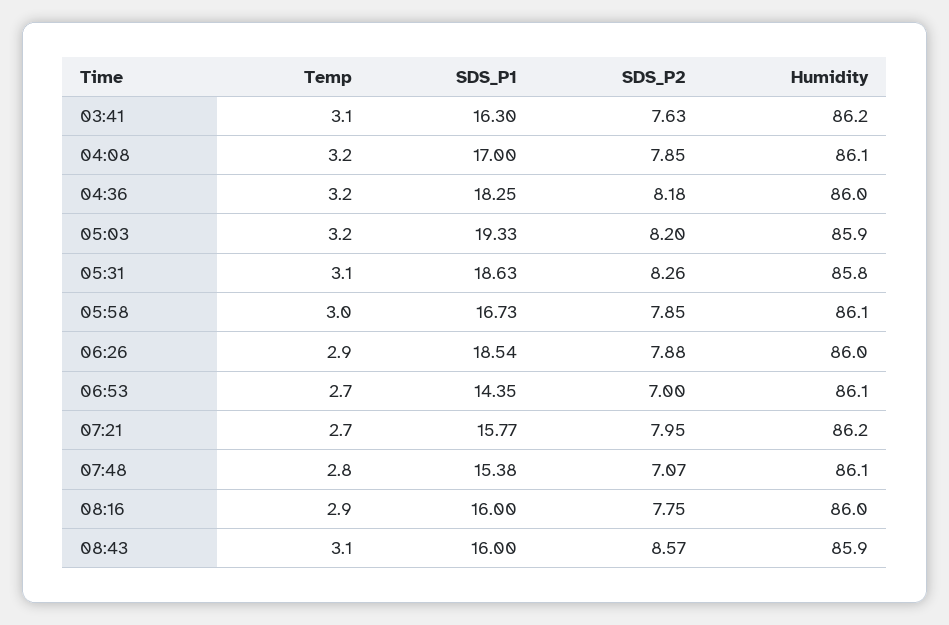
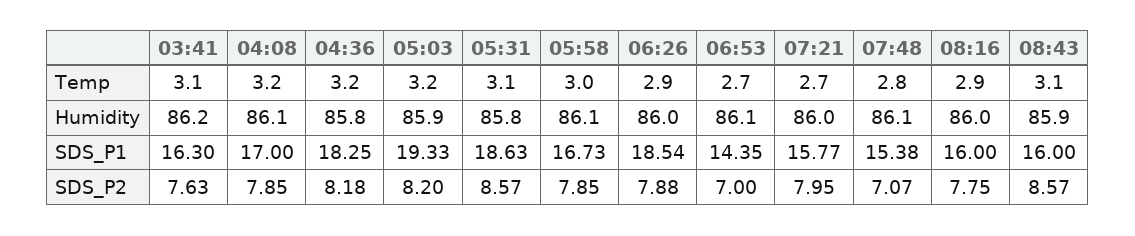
  {
    "Temp": {
      "03:41": 3.1,
      "04:08": 3.2,
      "04:36": 3.2,
      "05:03": 3.2,
      "05:31": 3.1,
      "05:58": 3,
      "06:26": 2.9,
      "06:53": 2.7,
      "07:21": 2.7,
      "07:48": 2.8,
      "08:16": 2.9,
      "08:43": 3.1
    },
    "SDS_P1": {
      "03:41": 16.3,
      "04:08": 17,
      "04:36": 18.25,
      "05:03": 19.33,
      "05:31": 18.63,
      "05:58": 16.73,
      "06:26": 18.54,
      "06:53": 14.35,
      "07:21": 15.77,
      "07:48": 15.38,
      "08:16": 16,
      "08:43": 16
    },
    "SDS_P2": {
      "03:41": 7.63,
      "04:08": 7.85,
      "04:36": 8.18,
      "05:03": 8.2,
-     "05:31": 8.26,
+     "05:31": 8.57,
      "05:58": 7.85,
      "06:26": 7.88,
      "06:53": 7,
      "07:21": 7.95,
      "07:48": 7.07,
      "08:16": 7.75,
      "08:43": 8.57
    },
    "Humidity": {
      "03:41": 86.2,
      "04:08": 86.1,
-     "04:36": 86,
+     "04:36": 85.8,
      "05:03": 85.9,
      "05:31": 85.8,
      "05:58": 86.1,
      "06:26": 86,
      "06:53": 86.1,
-     "07:21": 86.2,
+     "07:21": 86,
      "07:48": 86.1,
      "08:16": 86,
      "08:43": 85.9
    }
  }

